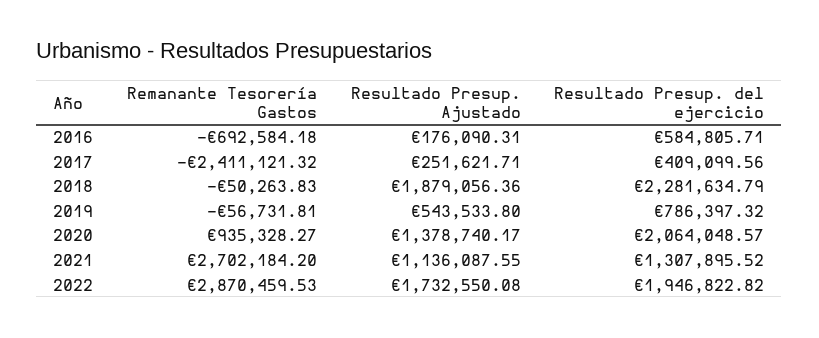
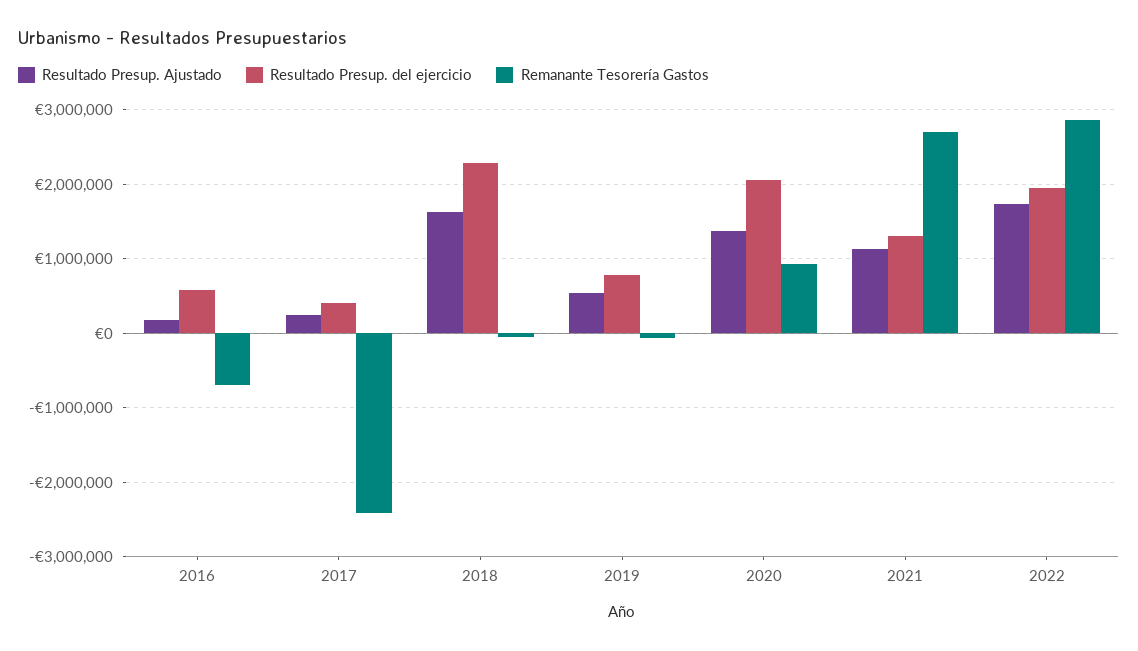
  {
    "Remanante Tesorería Gastos": {
      "2016": -692584.18,
      "2017": -2411121.32,
      "2018": -50263.83,
      "2019": -56731.81,
      "2020": 935328.27,
      "2021": 2702184.2,
      "2022": 2870459.53
    },
    "Resultado Presup. Ajustado": {
      "2016": 176090.31,
      "2017": 251621.71,
-     "2018": 1879056.36,
+     "2018": 1600000,
      "2019": 543533.8,
      "2020": 1378740.17,
      "2021": 1136087.55,
      "2022": 1732550.08
    },
    "Resultado Presup. del ejercicio": {
      "2016": 584805.71,
      "2017": 409099.56,
      "2018": 2281634.79,
      "2019": 786397.32,
      "2020": 2064048.57,
      "2021": 1307895.52,
      "2022": 1946822.82
    }
  }

